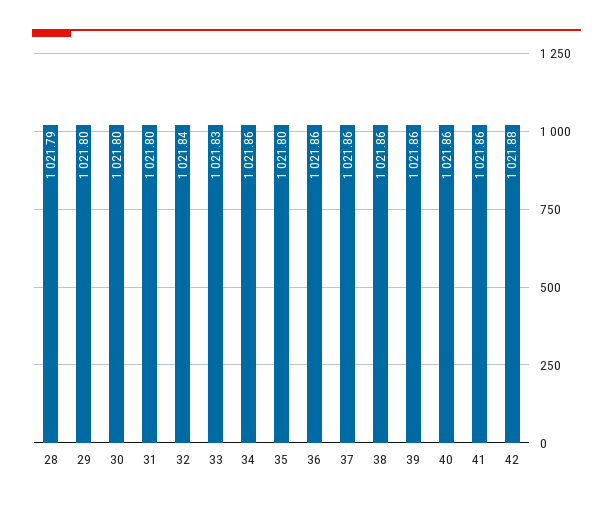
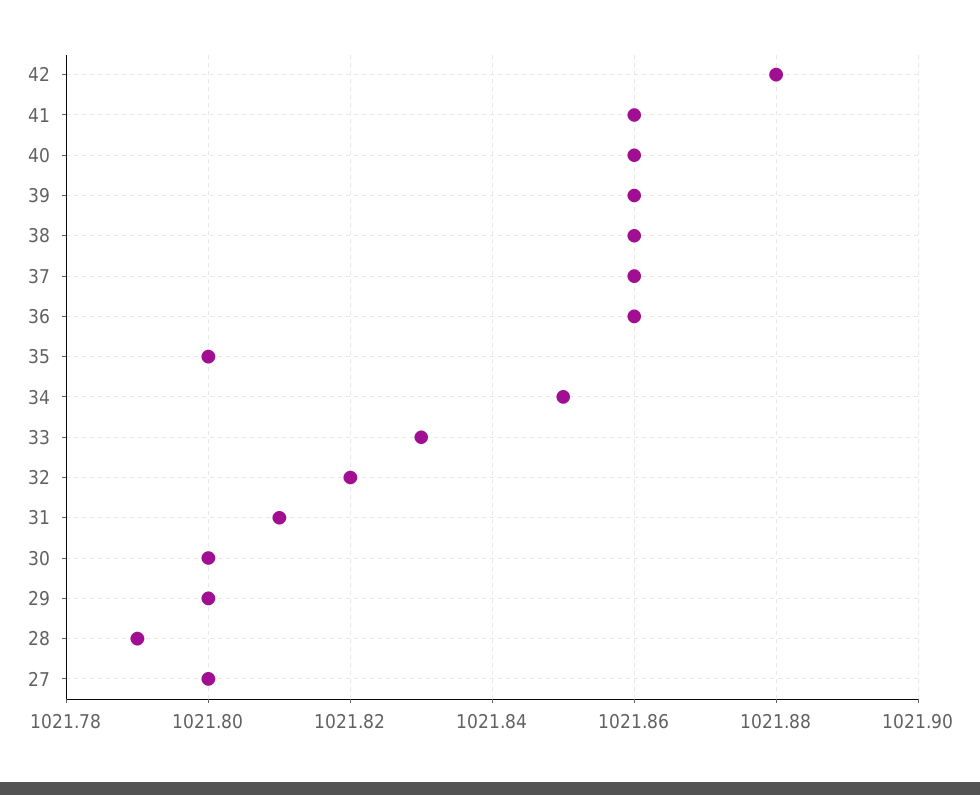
  {
    "28": 1021.79,
    "29": 1021.8,
    "30": 1021.8,
-   "31": 1021.8,
+   "31": 1021.81,
-   "32": 1021.84,
+   "32": 1021.82,
    "33": 1021.83,
-   "34": 1021.86,
+   "34": 1021.85,
    "35": 1021.8,
    "36": 1021.86,
    "37": 1021.86,
    "38": 1021.86,
    "39": 1021.86,
    "40": 1021.86,
    "41": 1021.86,
-   "42": 1021.88
+   "42": 1021.88,
+   "27": 1021.8
  }

